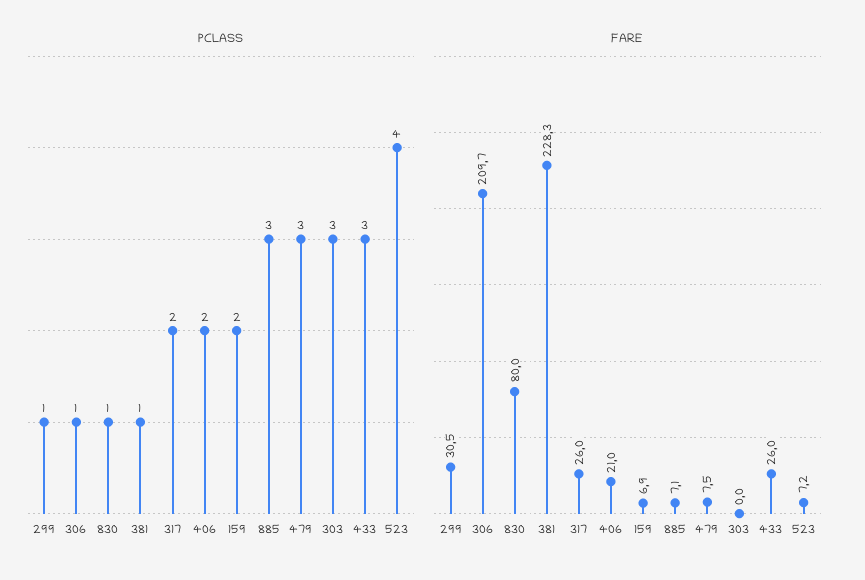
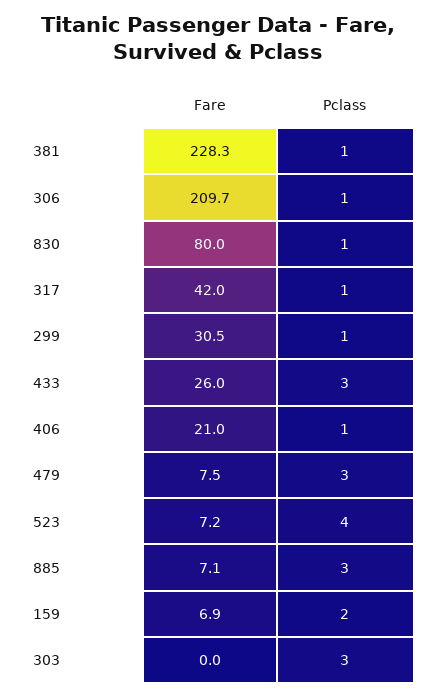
  {
    "PCLASS": {
      "299": 1,
      "306": 1,
      "830": 1,
      "381": 1,
-     "317": 2,
+     "317": 1,
-     "406": 2,
+     "406": 1,
      "159": 2,
      "885": 3,
      "479": 3,
      "303": 3,
      "433": 3,
      "523": 4
    },
    "FARE": {
      "299": 30.5,
      "306": 209.7,
      "830": 80,
      "381": 228.3,
-     "317": 26,
+     "317": 42,
      "406": 21,
      "159": 6.9,
      "885": 7.1,
      "479": 7.5,
      "303": 0,
      "433": 26,
      "523": 7.2
    }
  }

